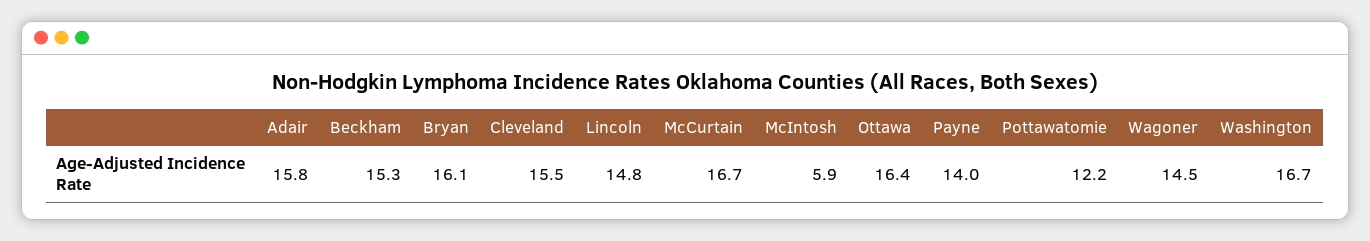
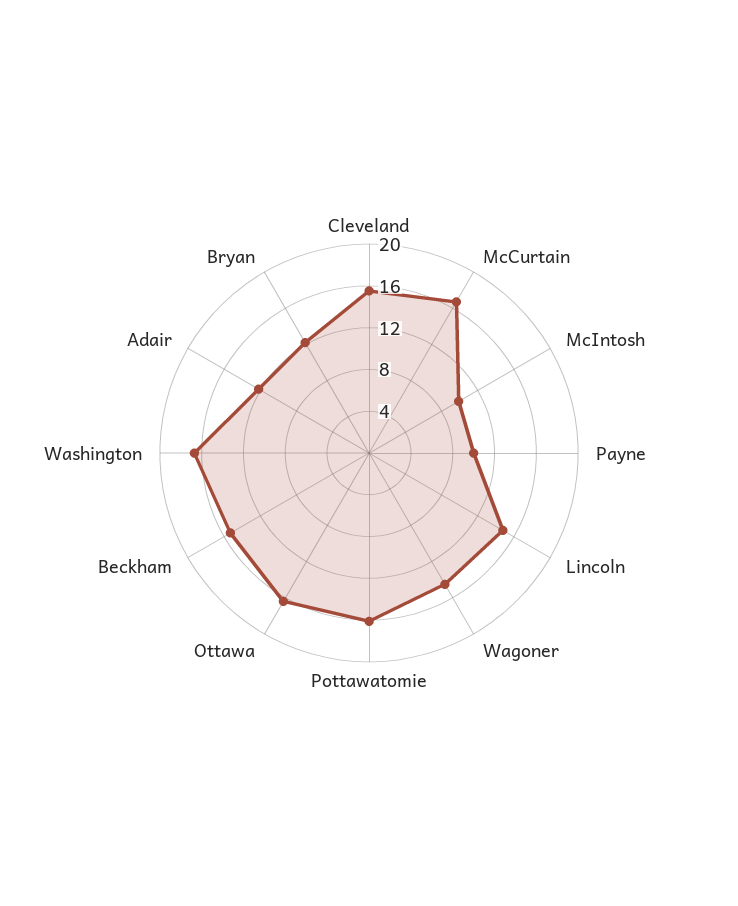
  {
-   "Adair": 15.8,
+   "Adair": 12,
    "Beckham": 15.3,
-   "Bryan": 16.1,
+   "Bryan": 12,
    "Cleveland": 15.5,
    "Lincoln": 14.8,
    "McCurtain": 16.7,
-   "McIntosh": 5.9,
+   "McIntosh": 10,
    "Ottawa": 16.4,
-   "Payne": 14,
+   "Payne": 10,
-   "Pottawatomie": 12.2,
+   "Pottawatomie": 16,
    "Wagoner": 14.5,
    "Washington": 16.7
  }

